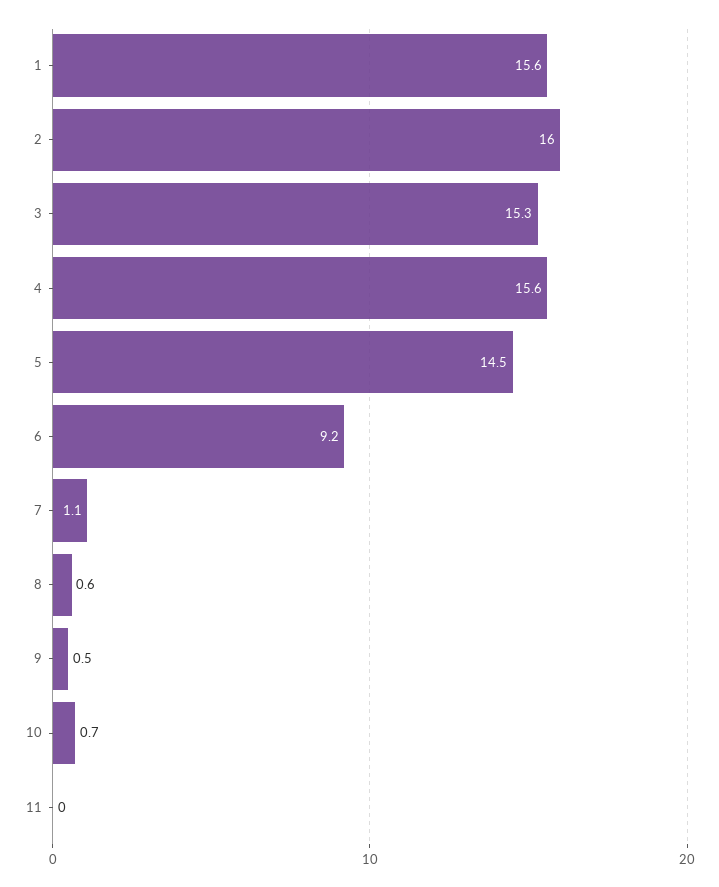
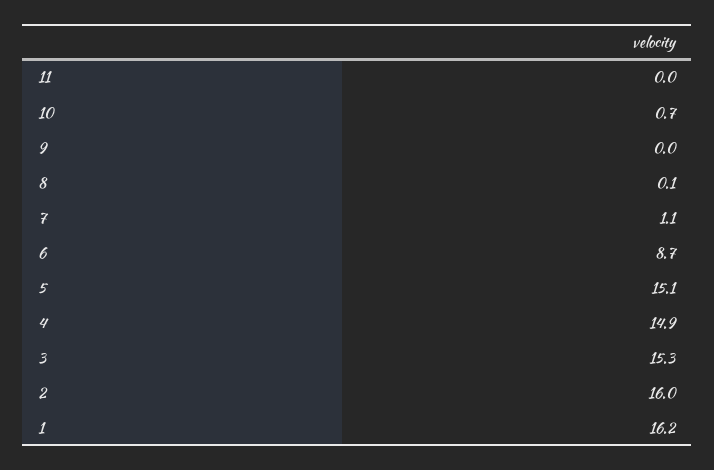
  {
-   "1": 15.6,
+   "1": 16.2,
    "2": 16,
    "3": 15.3,
-   "4": 15.6,
+   "4": 14.9,
-   "5": 14.5,
+   "5": 15.1,
-   "6": 9.2,
+   "6": 8.7,
    "7": 1.1,
-   "8": 0.6,
+   "8": 0.1,
-   "9": 0.5,
+   "9": 0,
    "10": 0.7,
    "11": 0
  }

